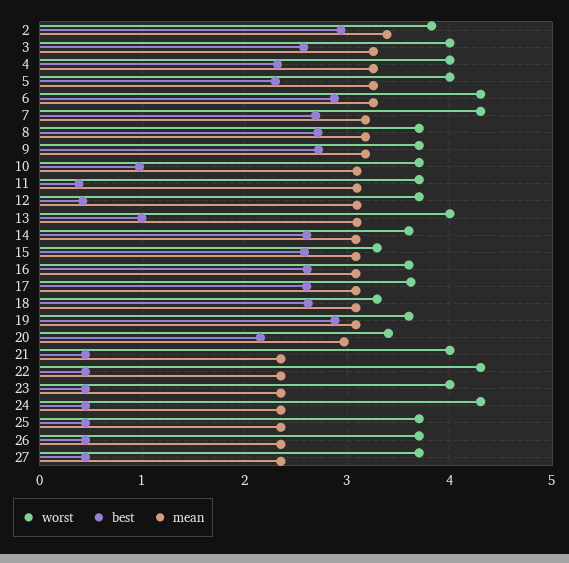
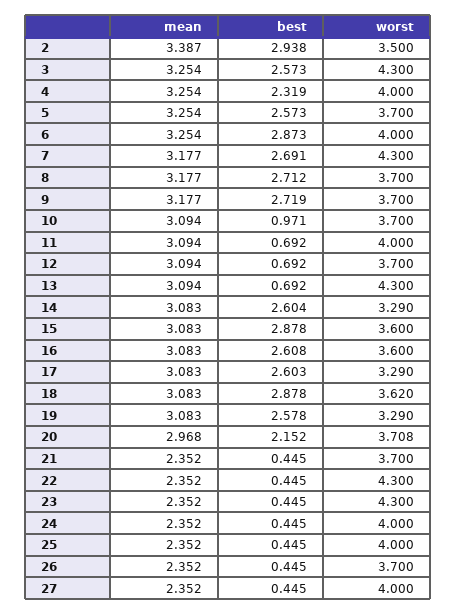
  {
    "worst": {
-     "2": 3.8,
+     "2": 3.5,
-     "3": 4,
+     "3": 4.3,
      "4": 4,
-     "5": 4,
+     "5": 3.7,
-     "6": 4.3,
+     "6": 4,
      "7": 4.3,
      "8": 3.7,
      "9": 3.7,
      "10": 3.7,
-     "11": 3.7,
+     "11": 4,
      "12": 3.7,
-     "13": 4,
+     "13": 4.3,
-     "14": 3.6,
+     "14": 3.29,
-     "15": 3.3,
+     "15": 3.6,
      "16": 3.6,
-     "17": 3.6,
+     "17": 3.29,
-     "18": 3.3,
+     "18": 3.62,
-     "19": 3.6,
+     "19": 3.29,
-     "20": 3.4,
+     "20": 3.708,
-     "21": 4,
+     "21": 3.7,
      "22": 4.3,
-     "23": 4,
+     "23": 4.3,
-     "24": 4.3,
+     "24": 4,
-     "25": 3.7,
+     "25": 4,
      "26": 3.7,
-     "27": 3.7
+     "27": 4
    },
    "best": {
      "2": 2.938,
      "3": 2.573,
      "4": 2.319,
-     "5": 2.3,
+     "5": 2.573,
      "6": 2.873,
      "7": 2.691,
      "8": 2.712,
      "9": 2.719,
      "10": 0.971,
-     "11": 0.4,
+     "11": 0.692,
-     "12": 0.4,
+     "12": 0.692,
-     "13": 1,
+     "13": 0.692,
      "14": 2.604,
-     "15": 2.6,
+     "15": 2.878,
      "16": 2.608,
      "17": 2.603,
-     "18": 2.6,
+     "18": 2.878,
-     "19": 2.9,
+     "19": 2.578,
      "20": 2.152,
      "21": 0.445,
      "22": 0.445,
      "23": 0.445,
      "24": 0.445,
      "25": 0.445,
      "26": 0.445,
      "27": 0.445
    },
    "mean": {
      "2": 3.387,
      "3": 3.254,
      "4": 3.254,
      "5": 3.254,
      "6": 3.254,
      "7": 3.177,
      "8": 3.177,
      "9": 3.177,
      "10": 3.094,
      "11": 3.094,
      "12": 3.094,
      "13": 3.094,
      "14": 3.083,
      "15": 3.083,
      "16": 3.083,
      "17": 3.083,
      "18": 3.083,
      "19": 3.083,
      "20": 2.968,
      "21": 2.352,
      "22": 2.352,
      "23": 2.352,
      "24": 2.352,
      "25": 2.352,
      "26": 2.352,
      "27": 2.352
    }
  }

